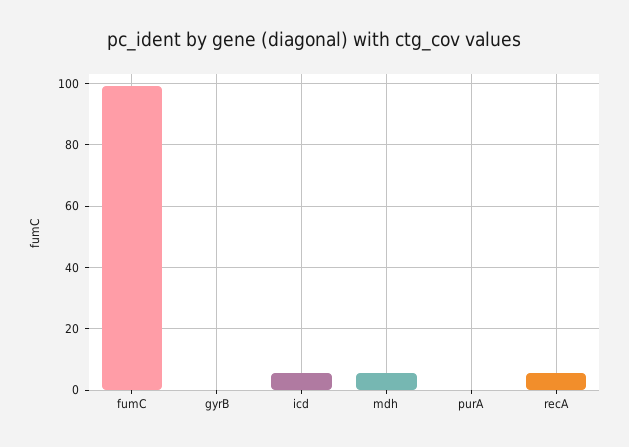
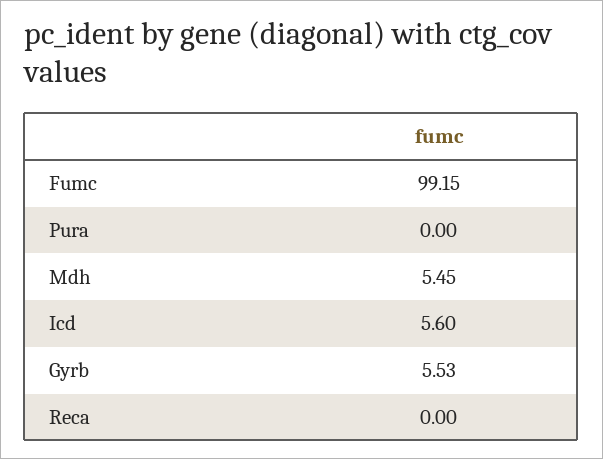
  {
    "fumC": 99.15,
-   "gyrB": 0,
+   "gyrB": 5.53,
    "icd": 5.6,
    "mdh": 5.45,
    "purA": 0,
-   "recA": 6
+   "recA": 0
  }

